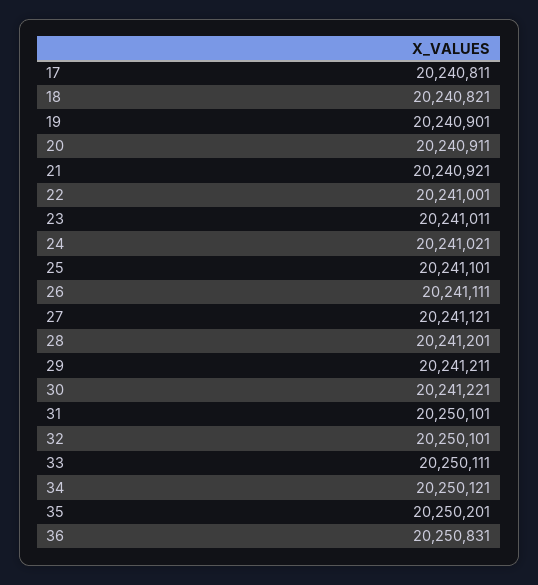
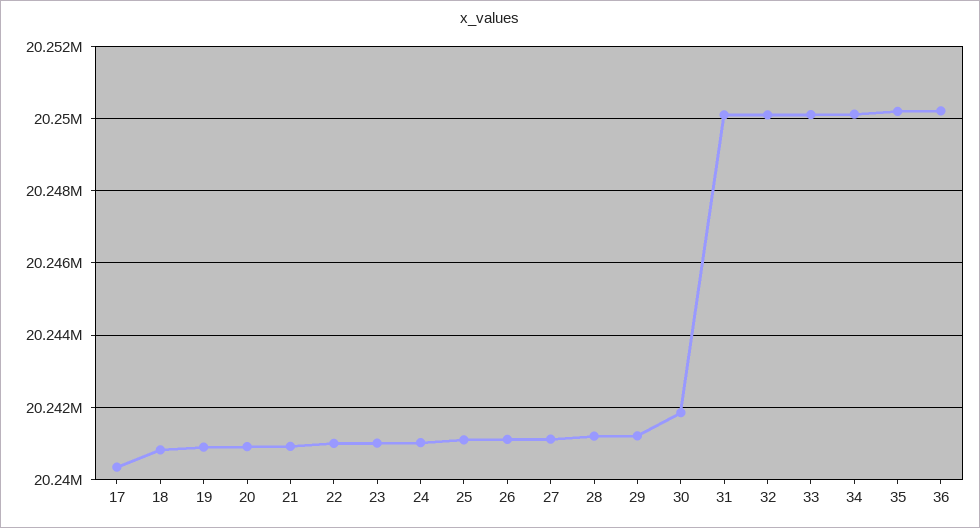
  {
-   "17": 20240811,
+   "17": 20240400,
    "18": 20240821,
    "19": 20240901,
    "20": 20240911,
    "21": 20240921,
    "22": 20241001,
    "23": 20241011,
    "24": 20241021,
    "25": 20241101,
    "26": 20241111,
    "27": 20241121,
    "28": 20241201,
    "29": 20241211,
-   "30": 20241221,
+   "30": 20241800,
    "31": 20250101,
    "32": 20250101,
    "33": 20250111,
    "34": 20250121,
    "35": 20250201,
-   "36": 20250831
+   "36": 20250200
  }

